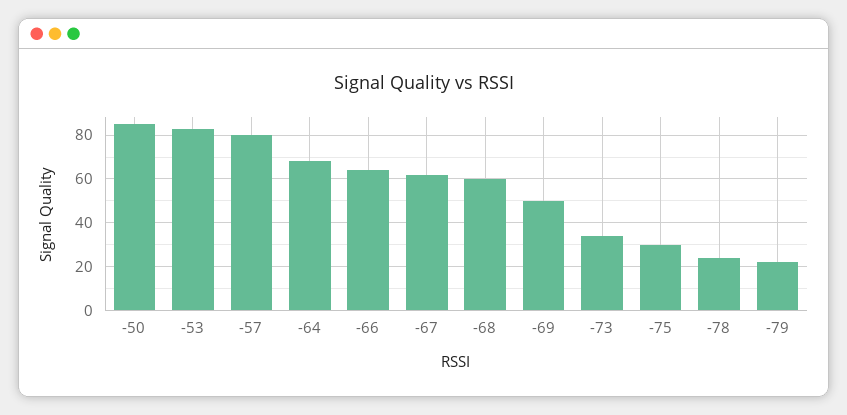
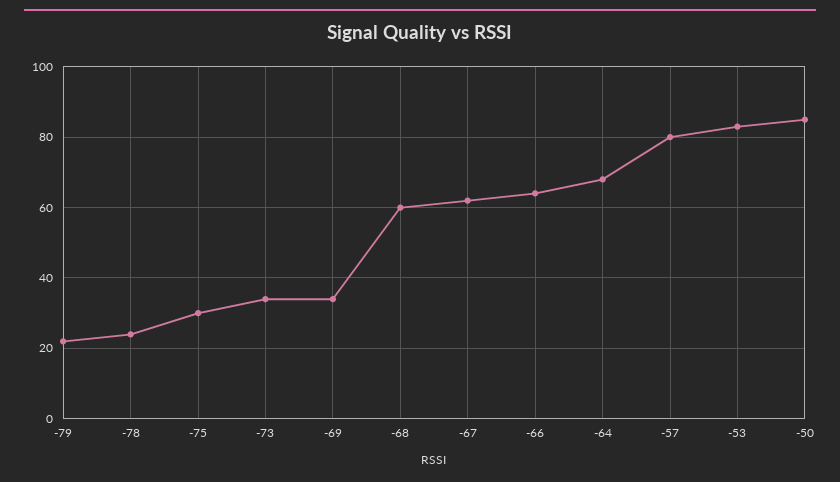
  {
    "-50": 85,
    "-53": 85,
    "-57": 80,
    "-64": 70,
    "-66": 65,
    "-67": 60,
    "-68": 60,
-   "-69": 50,
+   "-69": 35,
    "-73": 35,
    "-75": 30,
    "-78": 25,
    "-79": 20
  }

